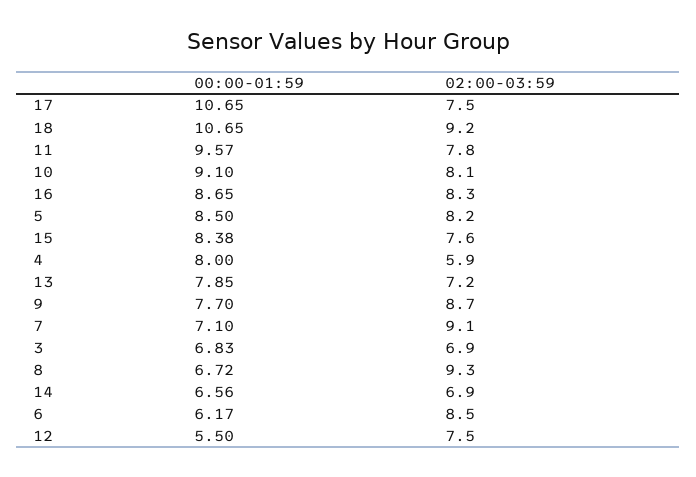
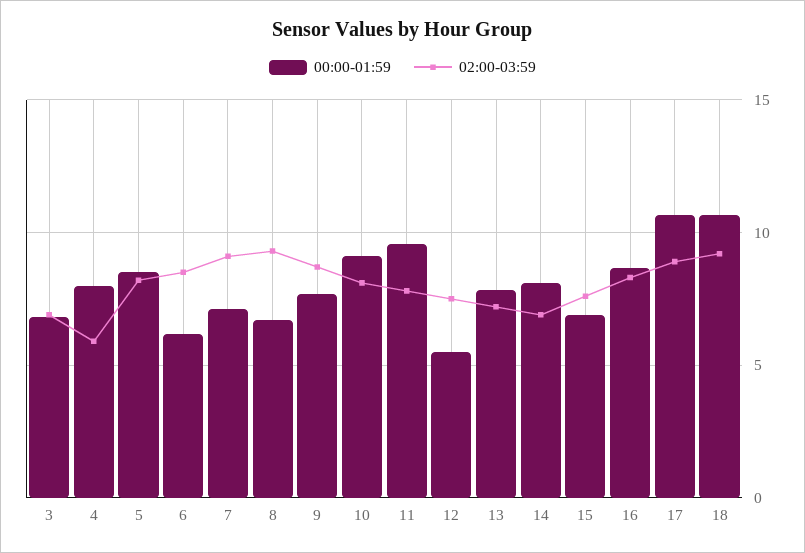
  {
    "00:00-01:59": {
      "17": 10.65,
      "18": 10.65,
      "11": 9.57,
      "10": 9.1,
      "16": 8.65,
      "5": 8.5,
-     "15": 8.38,
+     "15": 7,
      "4": 8,
      "13": 7.85,
      "9": 7.7,
      "7": 7.1,
      "3": 6.83,
      "8": 6.72,
-     "14": 6.56,
+     "14": 8,
      "6": 6.17,
      "12": 5.5
    },
    "02:00-03:59": {
-     "17": 7.5,
+     "17": 9,
      "18": 9.2,
      "11": 7.8,
      "10": 8.1,
      "16": 8.3,
      "5": 8.2,
      "15": 7.6,
      "4": 5.9,
      "13": 7.2,
      "9": 8.7,
      "7": 9.1,
      "3": 6.9,
      "8": 9.3,
      "14": 6.9,
      "6": 8.5,
      "12": 7.5
    }
  }

